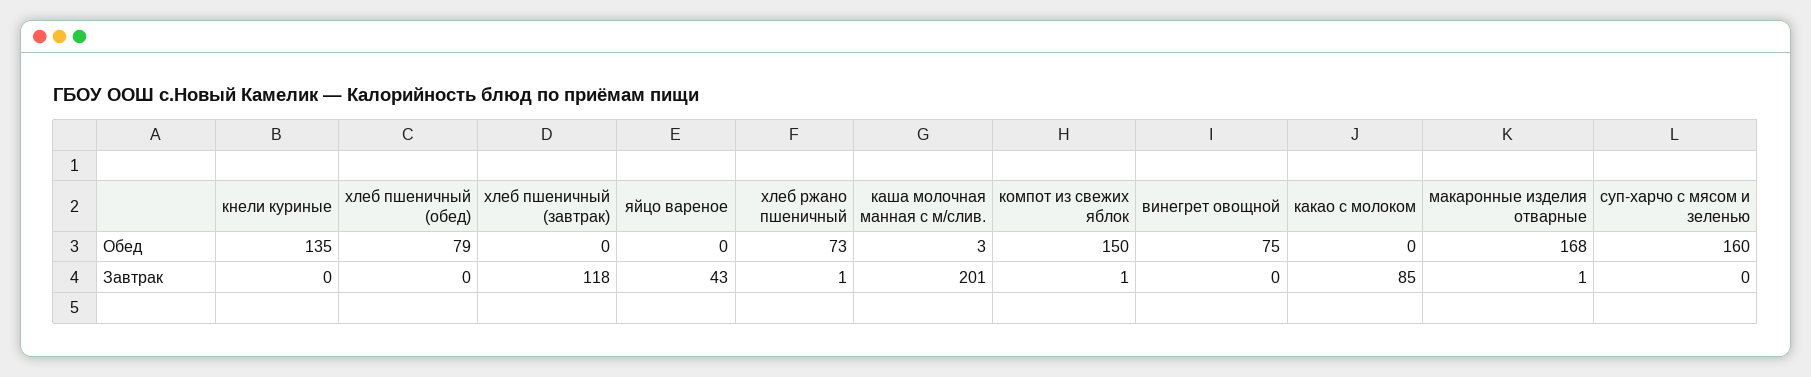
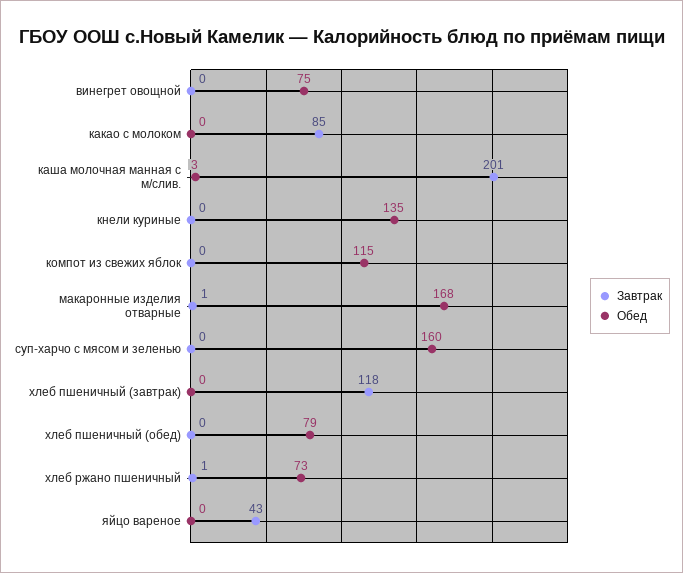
  {
    "Обед": {
      "кнели куриные": 135,
      "хлеб пшеничный (обед)": 79,
      "хлеб пшеничный (завтрак)": 0,
      "яйцо вареное": 0,
      "хлеб ржано пшеничный": 73,
      "каша молочная манная с м/слив.": 3,
-     "компот из свежих яблок": 150,
+     "компот из свежих яблок": 115,
      "винегрет овощной": 75,
      "какао с молоком": 0,
      "макаронные изделия отварные": 168,
      "суп-харчо с мясом и зеленью": 160
    },
    "Завтрак": {
      "кнели куриные": 0,
      "хлеб пшеничный (обед)": 0,
      "хлеб пшеничный (завтрак)": 118,
      "яйцо вареное": 43,
      "хлеб ржано пшеничный": 1,
      "каша молочная манная с м/слив.": 201,
-     "компот из свежих яблок": 1,
+     "компот из свежих яблок": 0,
      "винегрет овощной": 0,
      "какао с молоком": 85,
      "макаронные изделия отварные": 1,
      "суп-харчо с мясом и зеленью": 0
    }
  }

